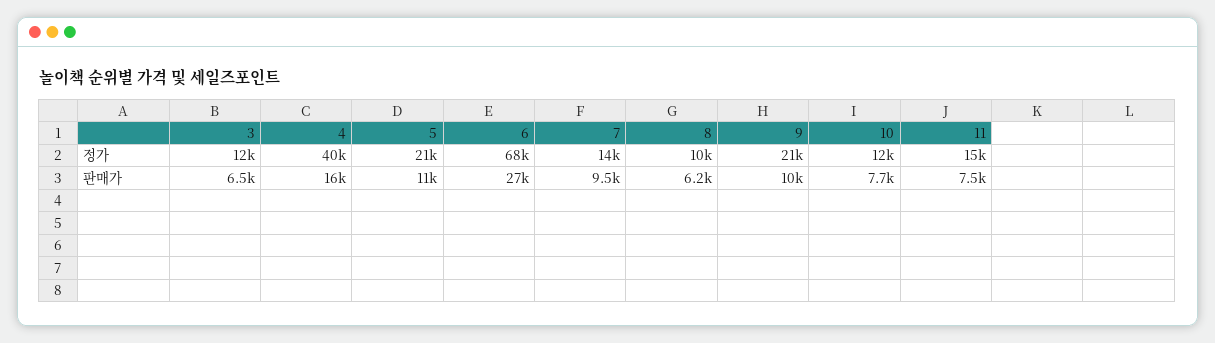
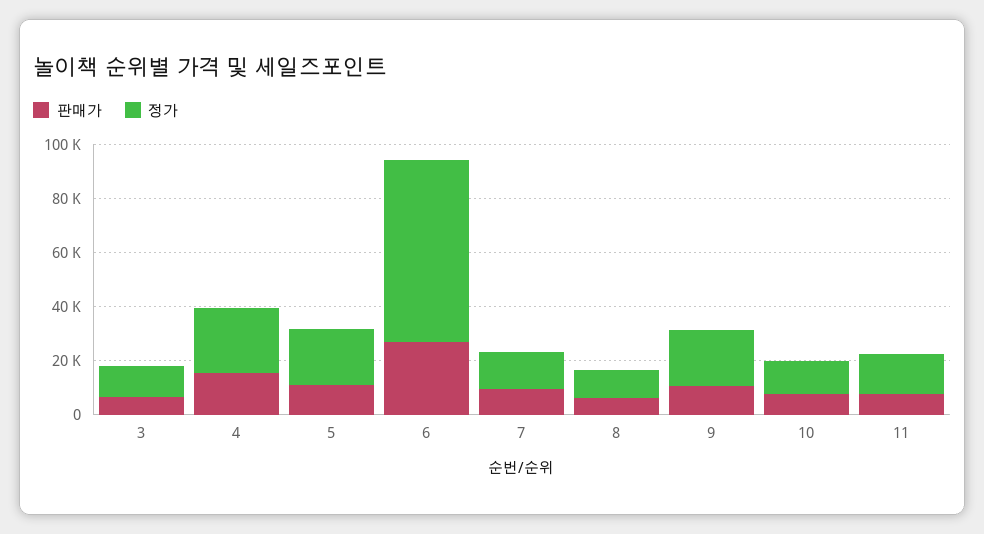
  {
    "정가": {
      "3": 12000,
-     "4": 40000,
+     "4": 25000,
      "5": 21000,
      "6": 68000,
      "7": 14000,
      "8": 10000,
      "9": 21000,
      "10": 12000,
      "11": 15000
    },
    "판매가": {
      "3": 6500,
      "4": 16000,
      "5": 11000,
      "6": 27000,
      "7": 9500,
      "8": 6200,
      "9": 10000,
      "10": 7700,
      "11": 7500
    }
  }

